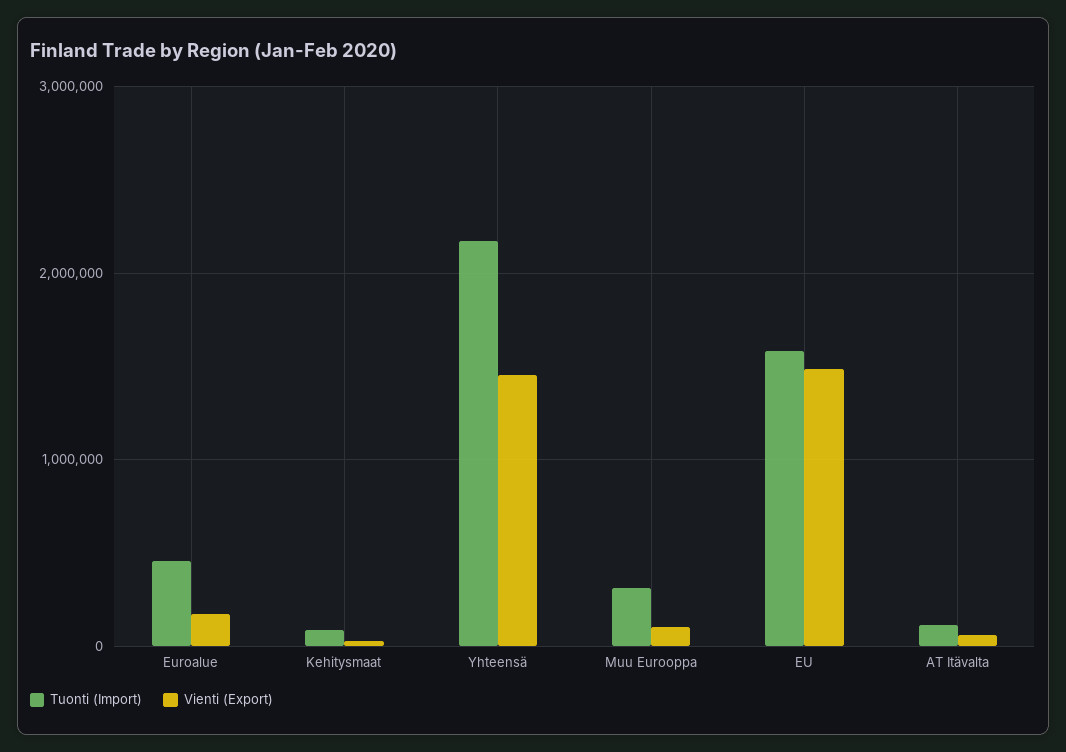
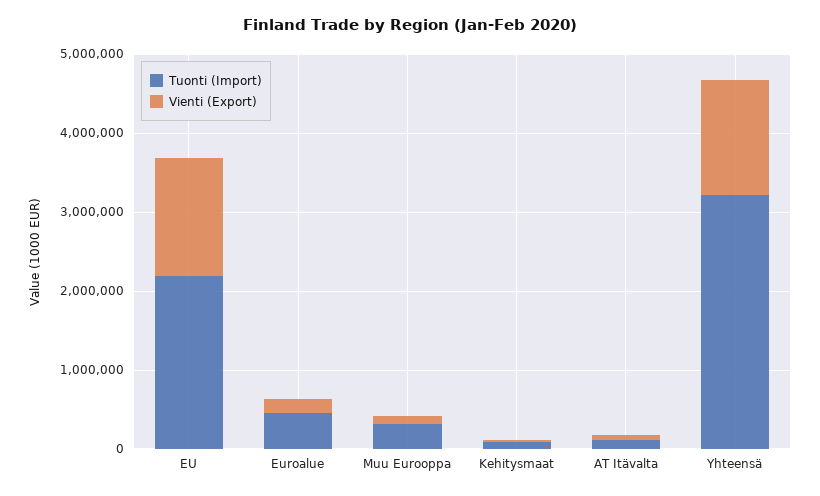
  {
    "Tuonti (Import)": {
      "Euroalue": 500000,
      "Kehitysmaat": 100000,
-     "Yhteensä": 2200000,
+     "Yhteensä": 3200000,
      "Muu Eurooppa": 300000,
-     "EU": 1600000,
+     "EU": 2200000,
      "AT Itävalta": 100000
    },
    "Vienti (Export)": {
      "Euroalue": 200000,
      "Kehitysmaat": 0,
      "Yhteensä": 1500000,
      "Muu Eurooppa": 100000,
      "EU": 1500000,
      "AT Itävalta": 100000
    }
  }

